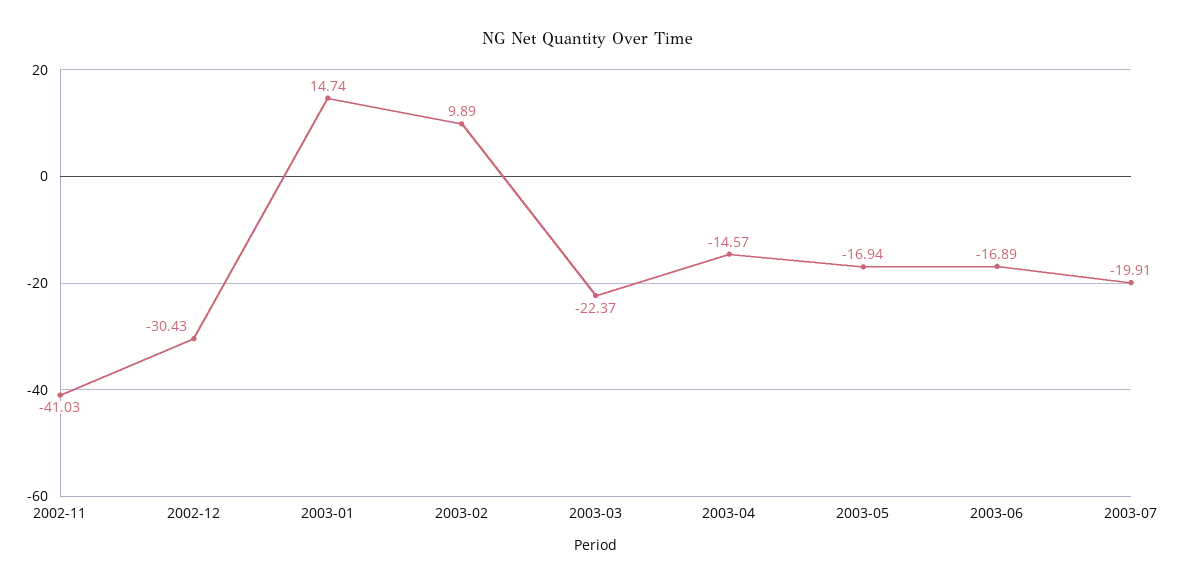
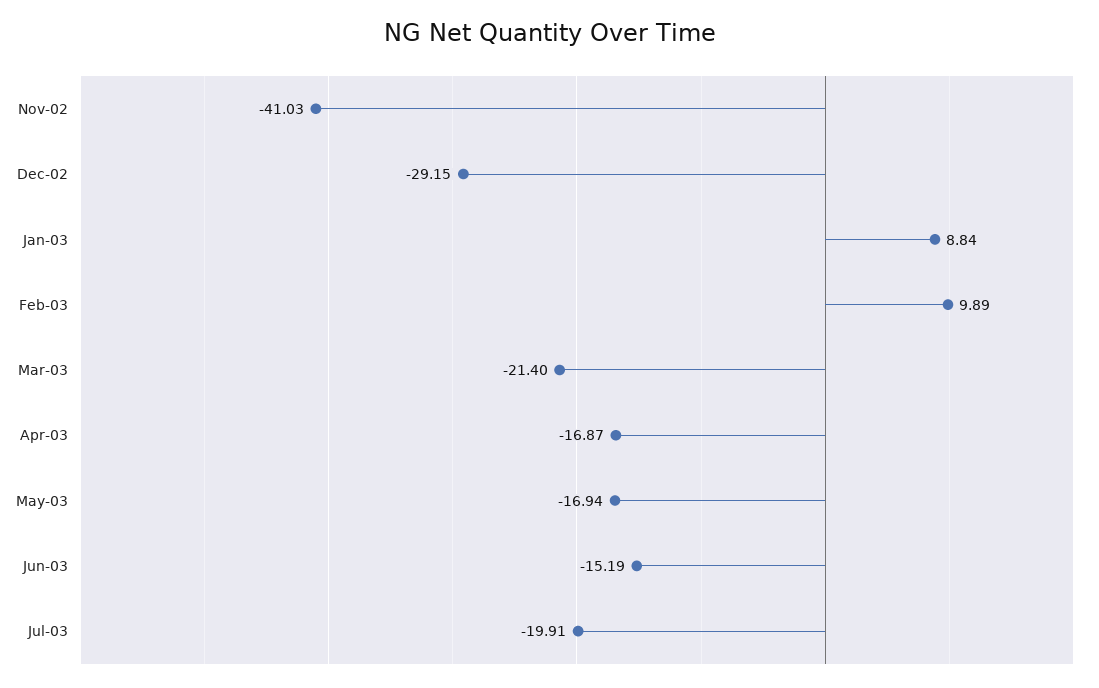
  {
    "2002-11": -41.03,
-   "2002-12": -30.43,
+   "2002-12": -29.15,
-   "2003-01": 14.74,
+   "2003-01": 8.84,
    "2003-02": 9.89,
-   "2003-03": -22.37,
+   "2003-03": -21.4,
-   "2003-04": -14.57,
+   "2003-04": -16.87,
    "2003-05": -16.94,
-   "2003-06": -16.89,
+   "2003-06": -15.19,
    "2003-07": -19.91
  }

